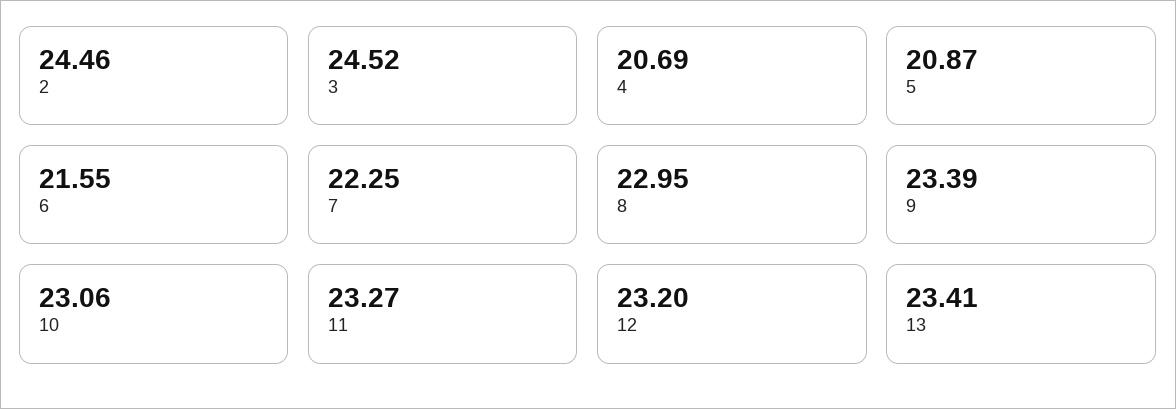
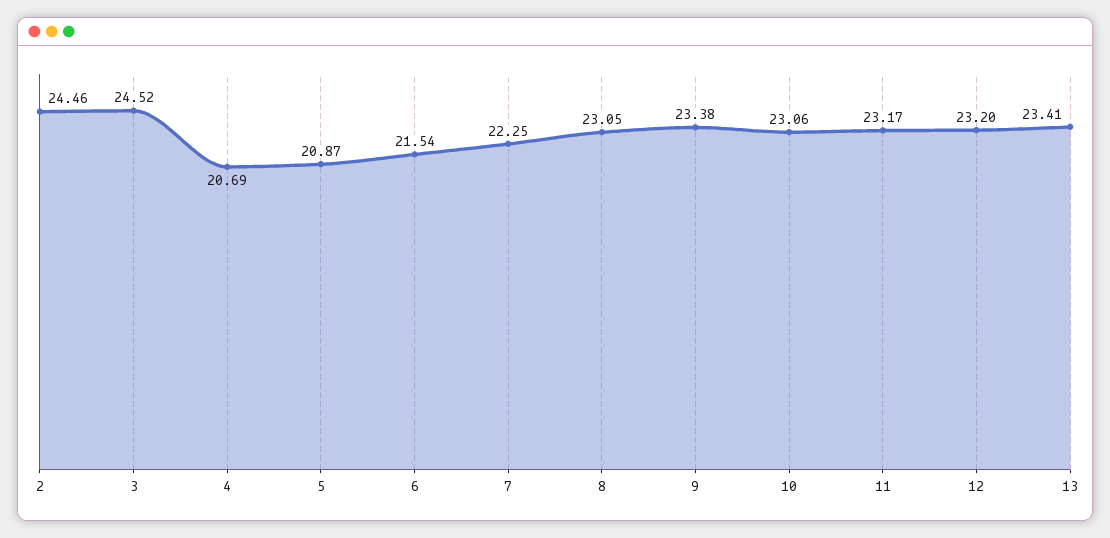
  {
    "2": 24.46,
    "3": 24.52,
    "4": 20.69,
    "5": 20.87,
-   "6": 21.55,
+   "6": 21.54,
    "7": 22.25,
-   "8": 22.95,
+   "8": 23.05,
-   "9": 23.39,
+   "9": 23.38,
    "10": 23.06,
-   "11": 23.27,
+   "11": 23.17,
    "12": 23.2,
    "13": 23.41
  }

